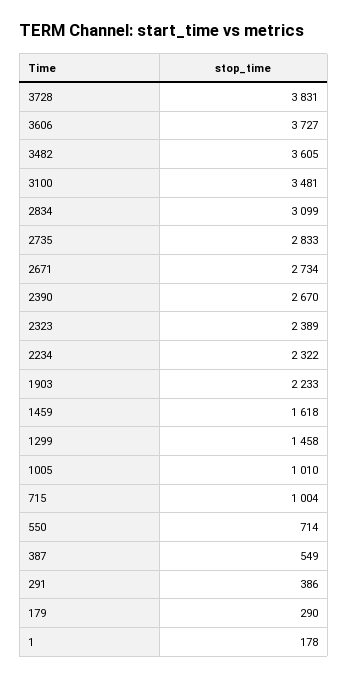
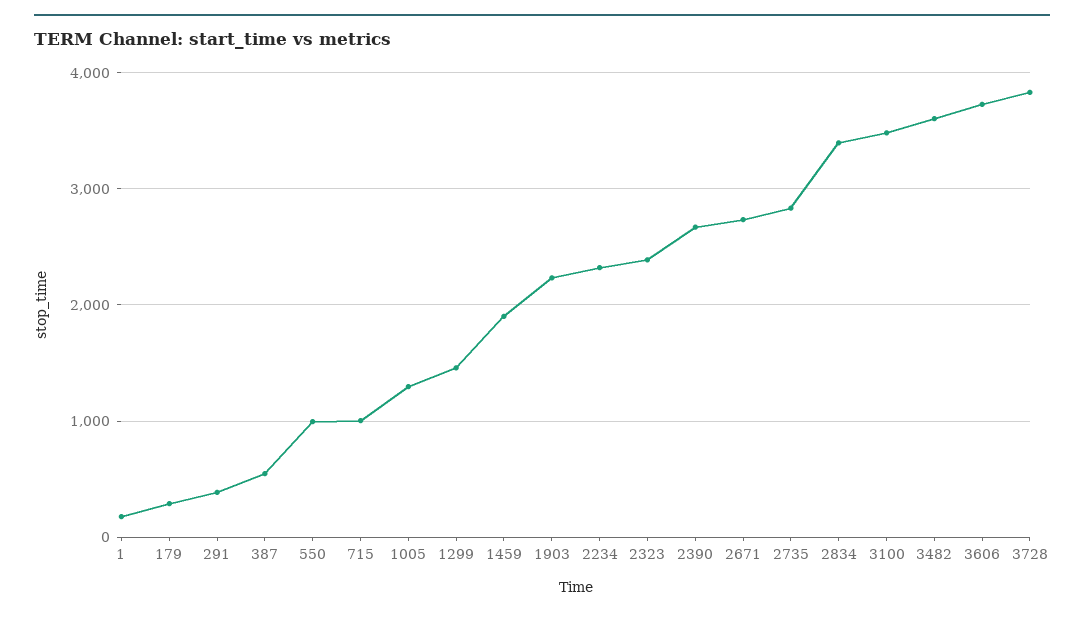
  {
    "3728": 3831,
    "3606": 3727,
    "3482": 3605,
    "3100": 3481,
-   "2834": 3099,
+   "2834": 3400,
    "2735": 2833,
    "2671": 2734,
    "2390": 2670,
    "2323": 2389,
    "2234": 2322,
    "1903": 2233,
-   "1459": 1618,
+   "1459": 1900,
    "1299": 1458,
-   "1005": 1010,
+   "1005": 1300,
    "715": 1004,
-   "550": 714,
+   "550": 1000,
    "387": 549,
    "291": 386,
    "179": 290,
    "1": 178
  }

